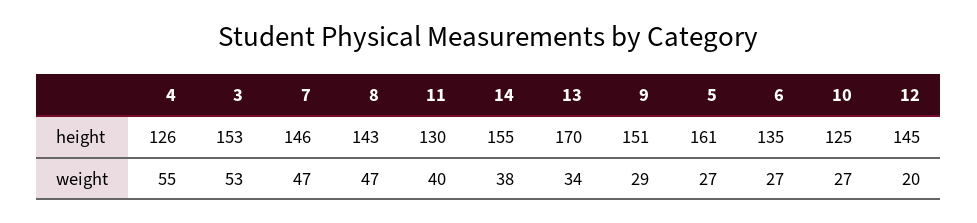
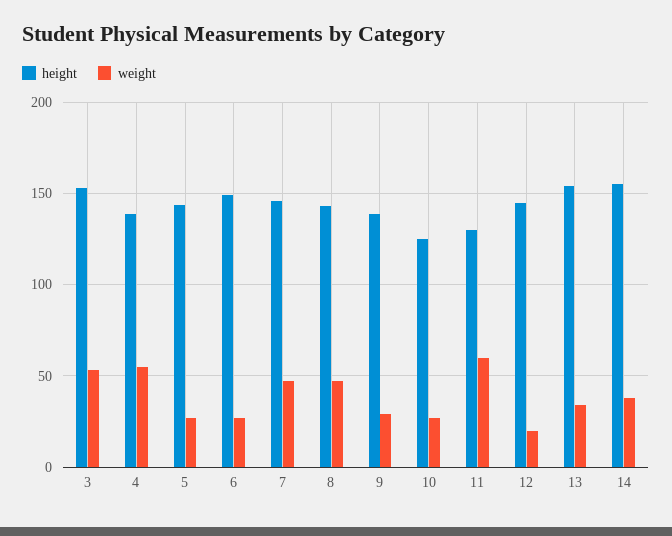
  {
    "height": {
-     "4": 126,
+     "4": 140,
      "3": 153,
      "7": 146,
      "8": 143,
      "11": 130,
      "14": 155,
-     "13": 170,
+     "13": 155,
-     "9": 151,
+     "9": 140,
-     "5": 161,
+     "5": 145,
-     "6": 135,
+     "6": 150,
      "10": 125,
      "12": 145
    },
    "weight": {
      "4": 55,
      "3": 53,
      "7": 47,
      "8": 47,
-     "11": 40,
+     "11": 60,
      "14": 38,
      "13": 34,
      "9": 29,
      "5": 27,
      "6": 27,
      "10": 27,
      "12": 20
    }
  }

